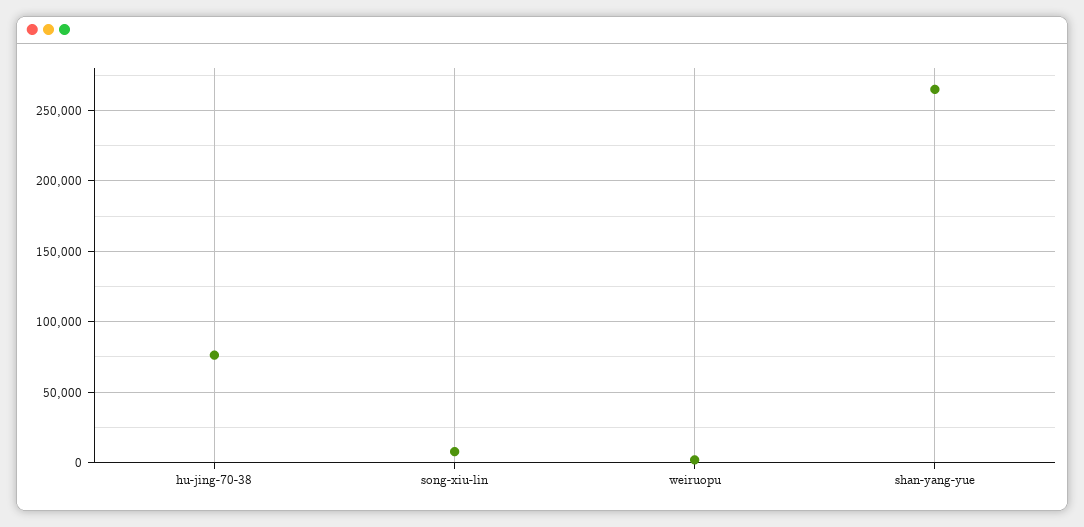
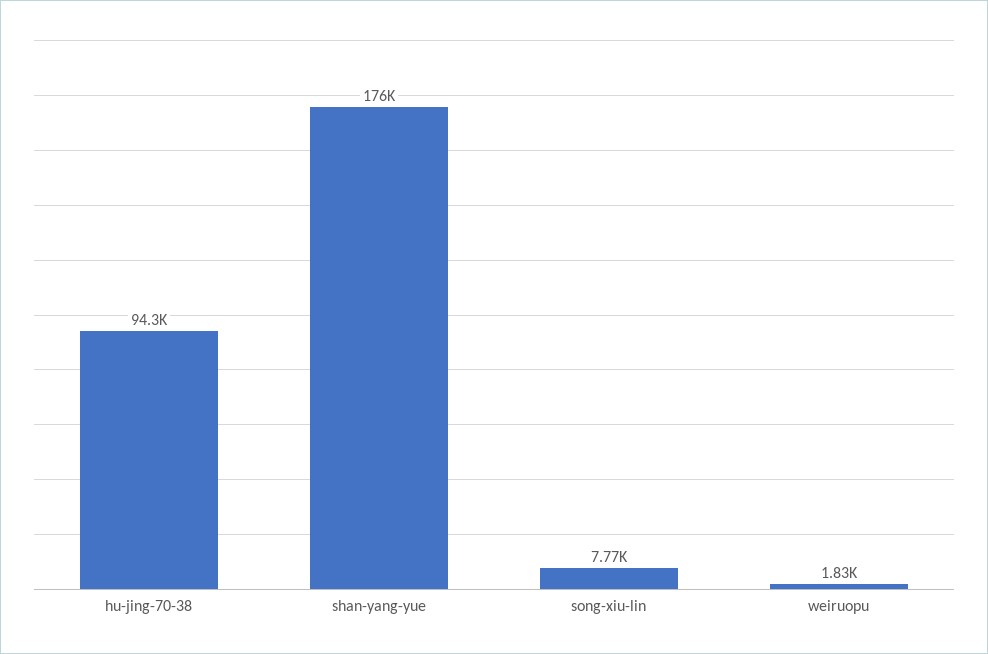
  {
-   "hu-jing-70-38": 75000,
+   "hu-jing-70-38": 94300,
    "song-xiu-lin": 7770,
    "weiruopu": 1830,
-   "shan-yang-yue": 265000
+   "shan-yang-yue": 176000
  }

